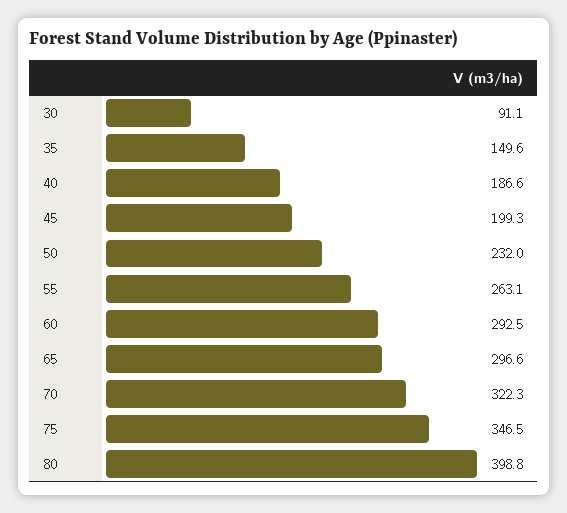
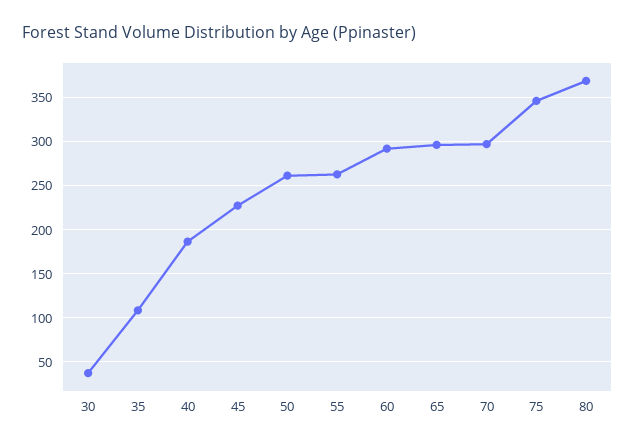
  {
-   "30": 91.1,
+   "30": 40,
-   "35": 149.6,
+   "35": 110,
    "40": 186.6,
-   "45": 199.3,
+   "45": 230,
-   "50": 232,
+   "50": 260,
    "55": 263.1,
    "60": 292.5,
    "65": 296.6,
-   "70": 322.3,
+   "70": 300,
    "75": 346.5,
-   "80": 398.8
+   "80": 370
  }

